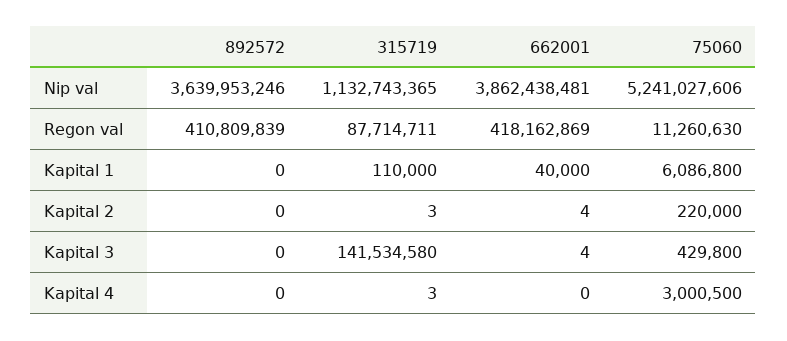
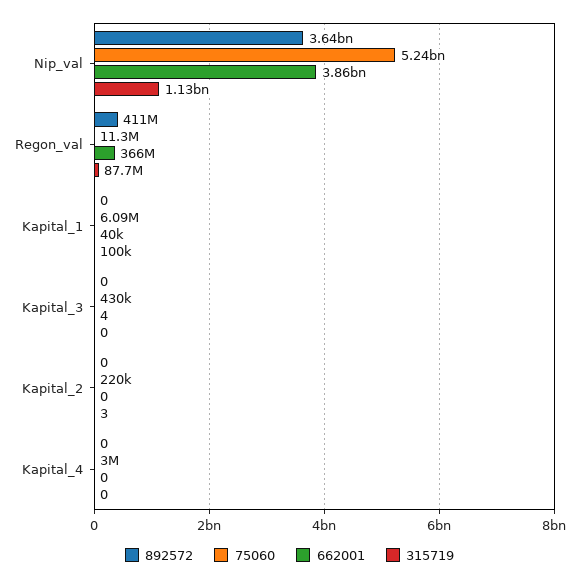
  {
    "892572": {
      "Nip val": 3639953246,
      "Regon val": 410809839,
      "Kapital 1": 0,
      "Kapital 2": 0,
      "Kapital 3": 0,
      "Kapital 4": 0
    },
    "315719": {
      "Nip val": 1132743365,
      "Regon val": 87714711,
-     "Kapital 1": 110000,
+     "Kapital 1": 100000,
      "Kapital 2": 3,
-     "Kapital 3": 141534580,
+     "Kapital 3": 0,
-     "Kapital 4": 3
+     "Kapital 4": 0
    },
    "662001": {
      "Nip val": 3862438481,
-     "Regon val": 418162869,
+     "Regon val": 366000000,
      "Kapital 1": 40000,
-     "Kapital 2": 4,
+     "Kapital 2": 0,
      "Kapital 3": 4,
      "Kapital 4": 0
    },
    "75060": {
      "Nip val": 5241027606,
      "Regon val": 11260630,
      "Kapital 1": 6086800,
      "Kapital 2": 220000,
      "Kapital 3": 429800,
      "Kapital 4": 3000500
    }
  }

